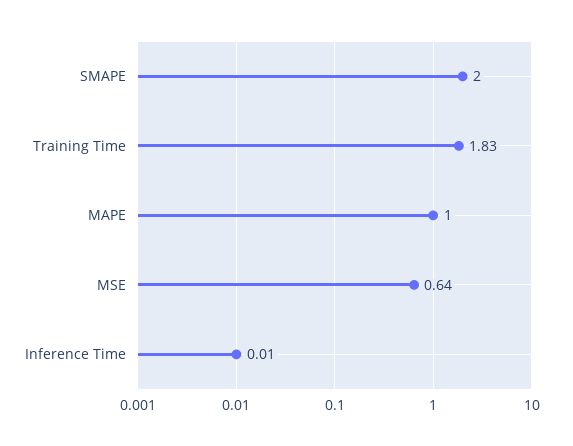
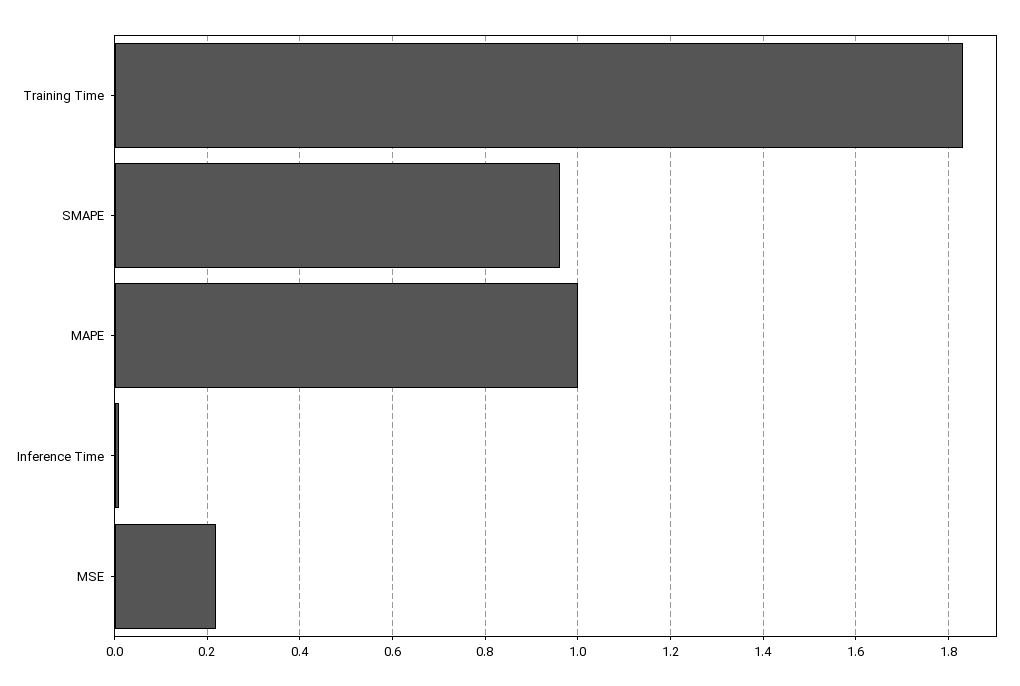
  {
-   "SMAPE": 2,
+   "SMAPE": 0.96,
    "Training Time": 1.83,
    "MAPE": 1,
-   "MSE": 0.64,
+   "MSE": 0.22,
    "Inference Time": 0.01
  }

